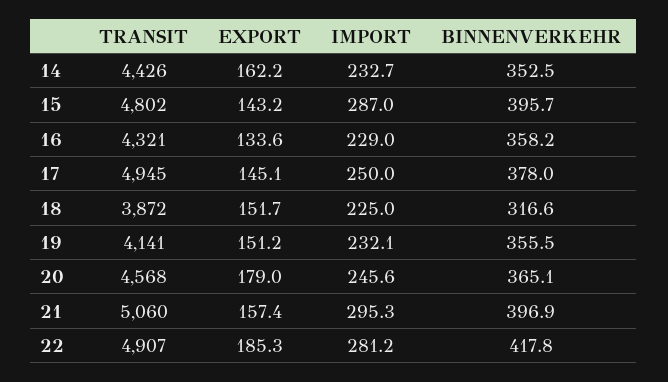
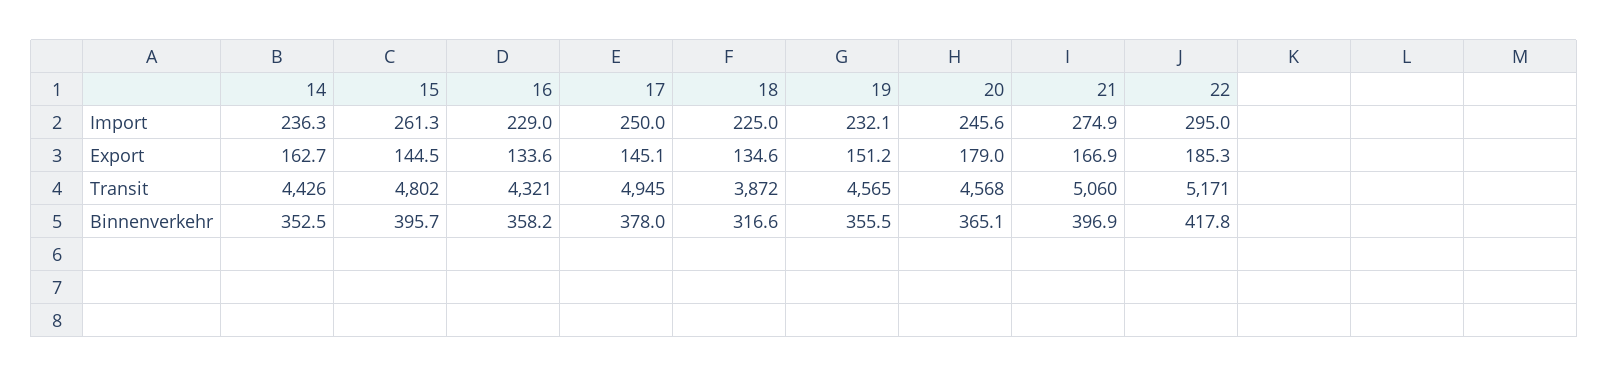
  {
    "TRANSIT": {
      "14": 4426,
      "15": 4802,
      "16": 4321,
      "17": 4945,
      "18": 3872,
-     "19": 4141,
+     "19": 4565,
      "20": 4568,
      "21": 5060,
-     "22": 4907
+     "22": 5171
    },
    "EXPORT": {
-     "14": 162.2,
+     "14": 162.7,
-     "15": 143.2,
+     "15": 144.5,
      "16": 133.6,
      "17": 145.1,
-     "18": 151.7,
+     "18": 134.6,
      "19": 151.2,
      "20": 179,
-     "21": 157.4,
+     "21": 166.9,
      "22": 185.3
    },
    "IMPORT": {
-     "14": 232.7,
+     "14": 236.3,
-     "15": 287,
+     "15": 261.3,
      "16": 229,
      "17": 250,
      "18": 225,
      "19": 232.1,
      "20": 245.6,
-     "21": 295.3,
+     "21": 274.9,
-     "22": 281.2
+     "22": 295
    },
    "BINNENVERKEHR": {
      "14": 352.5,
      "15": 395.7,
      "16": 358.2,
      "17": 378,
      "18": 316.6,
      "19": 355.5,
      "20": 365.1,
      "21": 396.9,
      "22": 417.8
    }
  }

